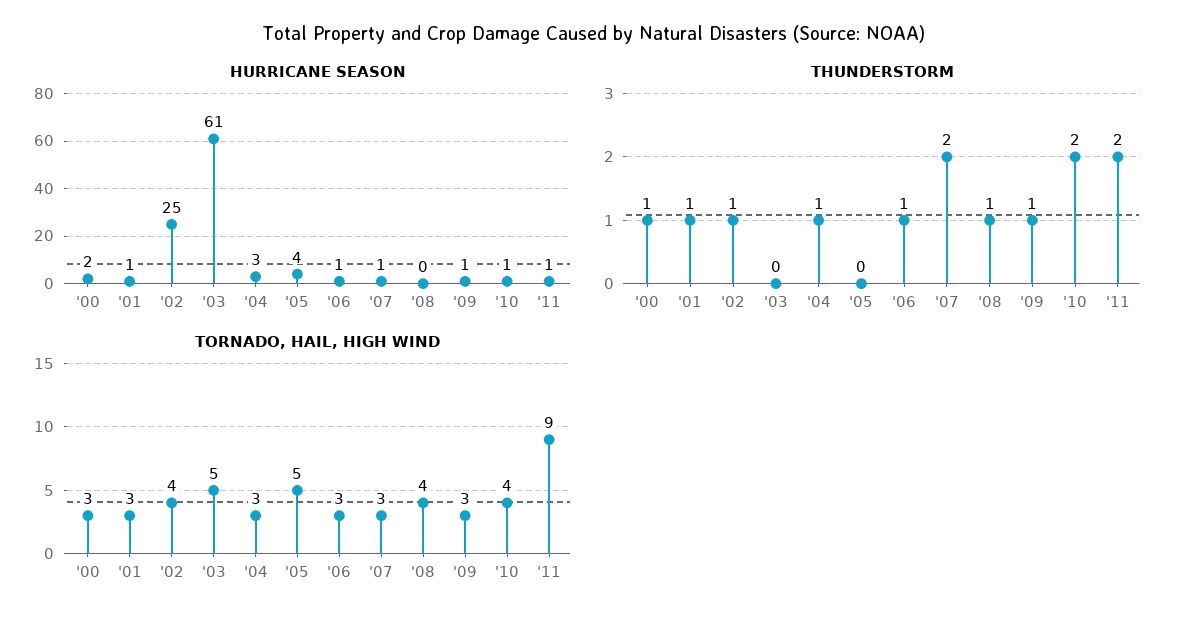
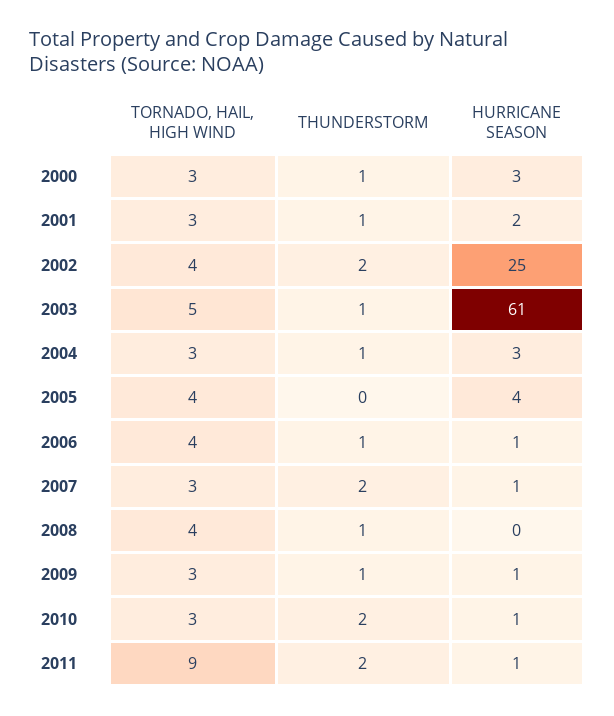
  {
    "HURRICANE SEASON": {
-     "'00": 2,
+     "'00": 3,
-     "'01": 1,
+     "'01": 2,
      "'02": 25,
      "'03": 61,
      "'04": 3,
      "'05": 4,
      "'06": 1,
      "'07": 1,
      "'08": 0,
      "'09": 1,
      "'10": 1,
      "'11": 1
    },
    "THUNDERSTORM": {
      "'00": 1,
      "'01": 1,
-     "'02": 1,
+     "'02": 2,
-     "'03": 0,
+     "'03": 1,
      "'04": 1,
      "'05": 0,
      "'06": 1,
      "'07": 2,
      "'08": 1,
      "'09": 1,
      "'10": 2,
      "'11": 2
    },
    "TORNADO, HAIL, HIGH WIND": {
      "'00": 3,
      "'01": 3,
      "'02": 4,
      "'03": 5,
      "'04": 3,
-     "'05": 5,
+     "'05": 4,
-     "'06": 3,
+     "'06": 4,
      "'07": 3,
      "'08": 4,
      "'09": 3,
-     "'10": 4,
+     "'10": 3,
      "'11": 9
    }
  }

